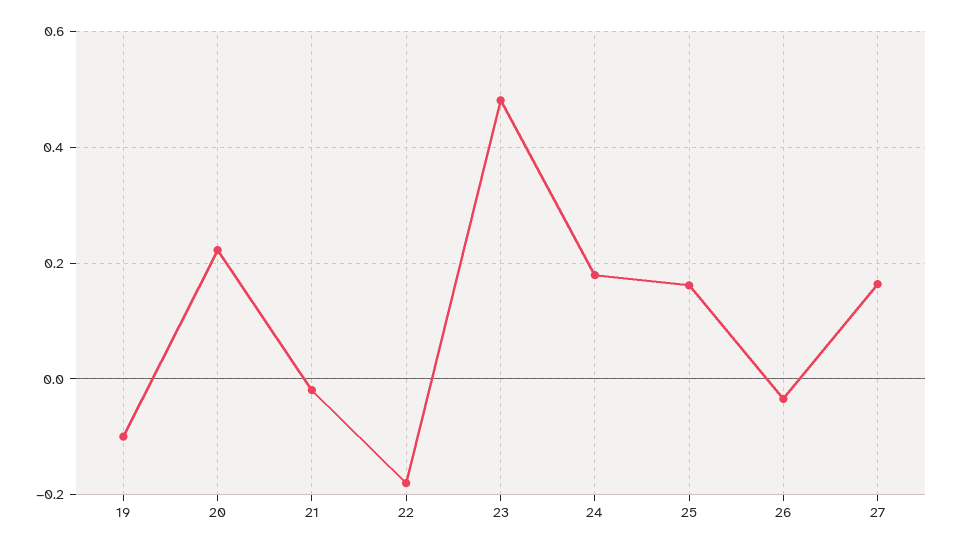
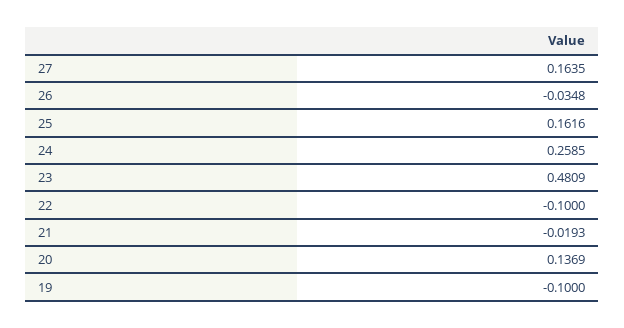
  {
    "19": -0.1,
-   "20": 0.22,
+   "20": 0.1369,
    "21": -0.0193,
-   "22": -0.18,
+   "22": -0.1,
    "23": 0.4809,
-   "24": 0.18,
+   "24": 0.2585,
    "25": 0.1616,
    "26": -0.0348,
    "27": 0.1635
  }

